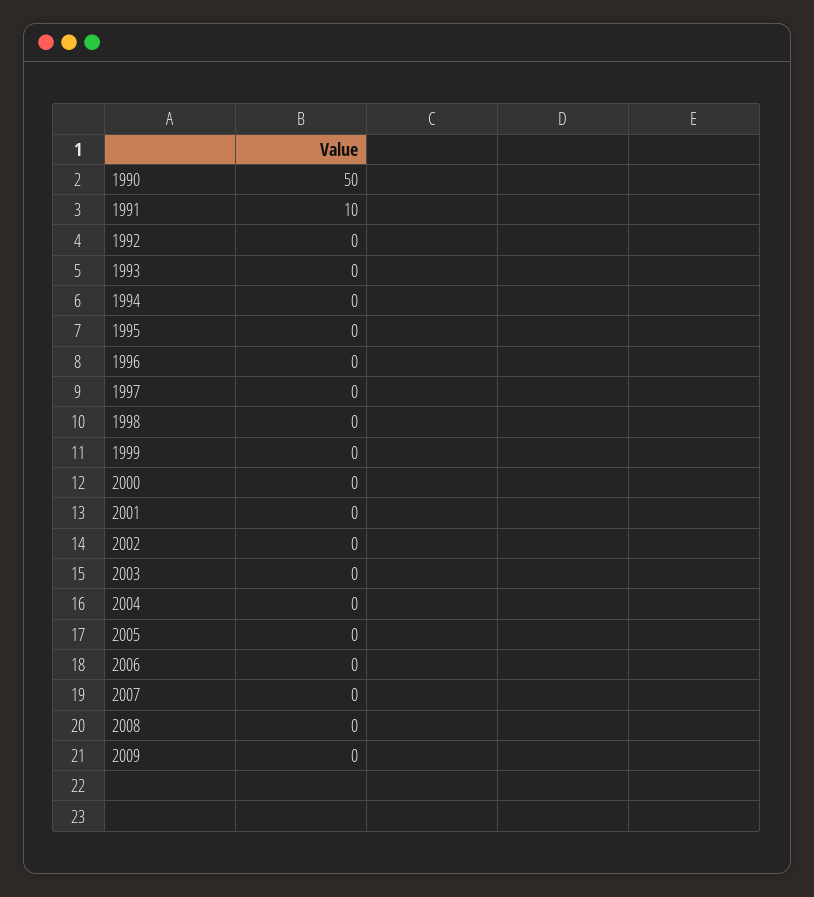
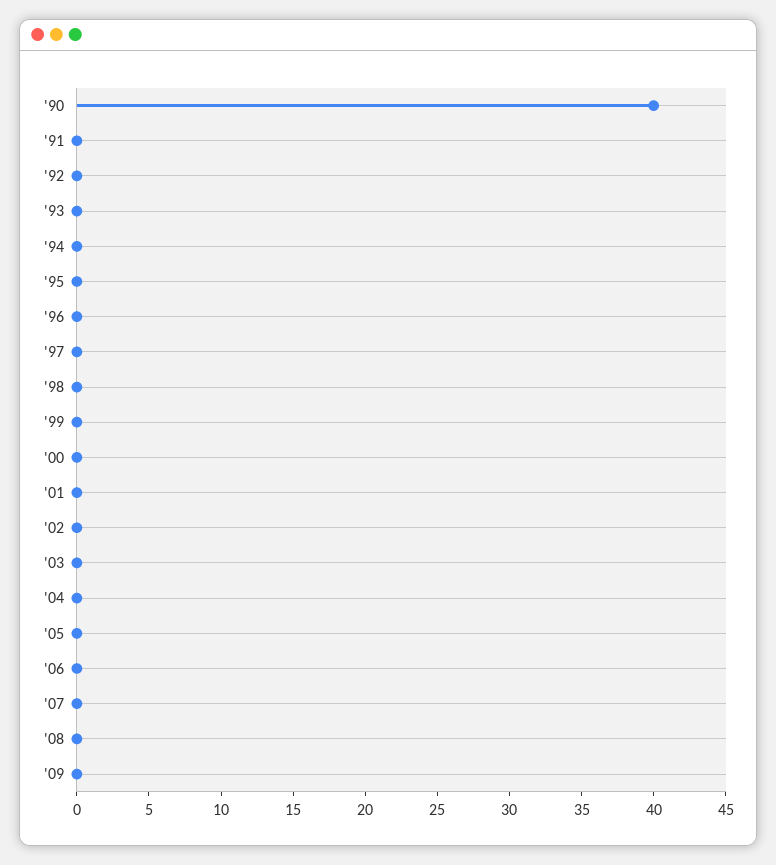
  {
-   "1990": 50,
+   "1990": 40,
-   "1991": 10,
+   "1991": 0,
    "1992": 0,
    "1993": 0,
    "1994": 0,
    "1995": 0,
    "1996": 0,
    "1997": 0,
    "1998": 0,
    "1999": 0,
    "2000": 0,
    "2001": 0,
    "2002": 0,
    "2003": 0,
    "2004": 0,
    "2005": 0,
    "2006": 0,
    "2007": 0,
    "2008": 0,
    "2009": 0
  }

